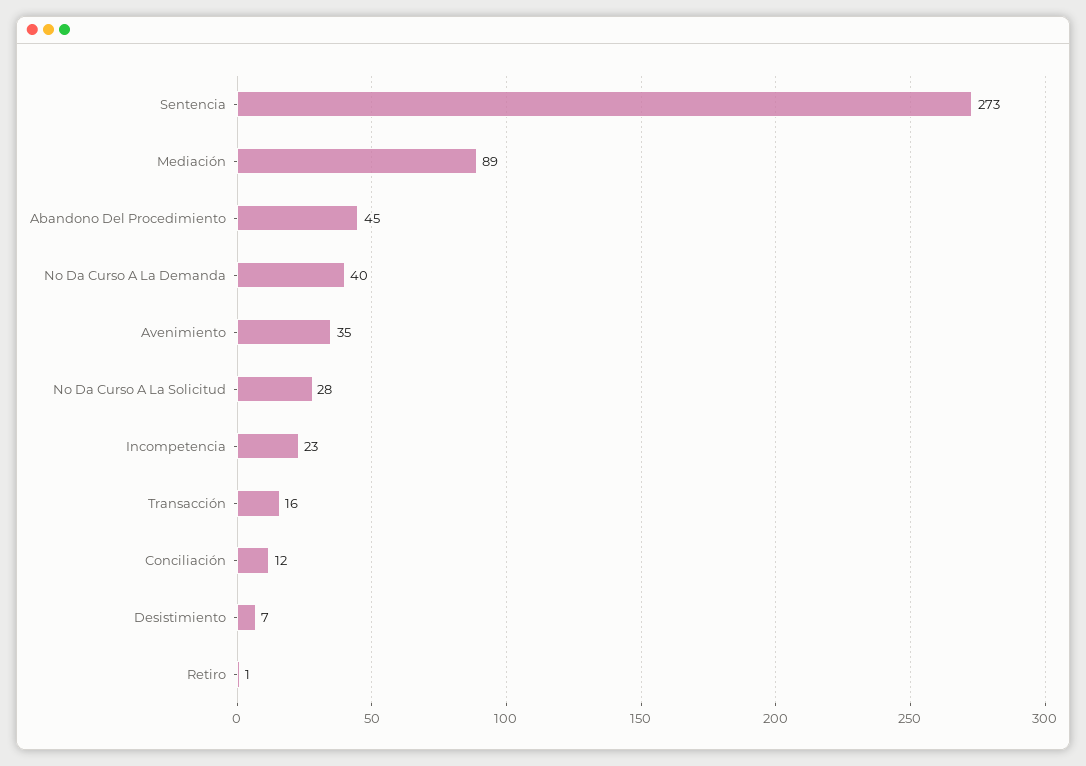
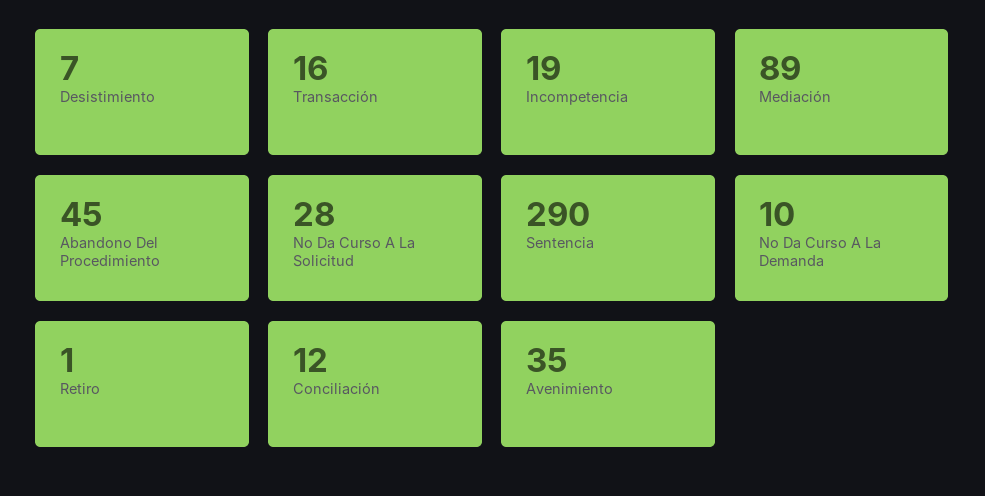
  {
-   "Sentencia": 273,
+   "Sentencia": 290,
    "Mediación": 89,
    "Abandono Del Procedimiento": 45,
-   "No Da Curso A La Demanda": 40,
+   "No Da Curso A La Demanda": 10,
    "Avenimiento": 35,
    "No Da Curso A La Solicitud": 28,
-   "Incompetencia": 23,
+   "Incompetencia": 19,
    "Transacción": 16,
    "Conciliación": 12,
    "Desistimiento": 7,
    "Retiro": 1
  }

